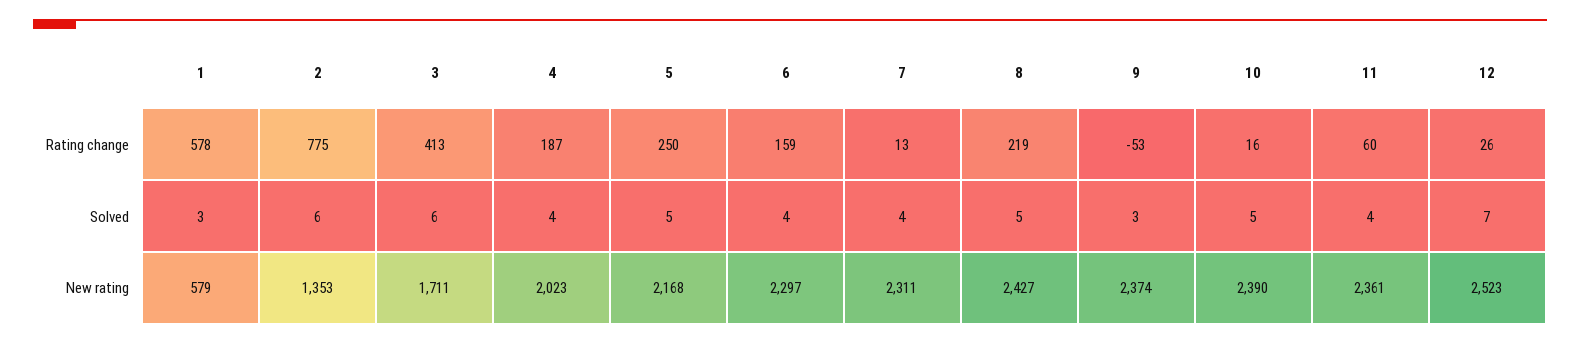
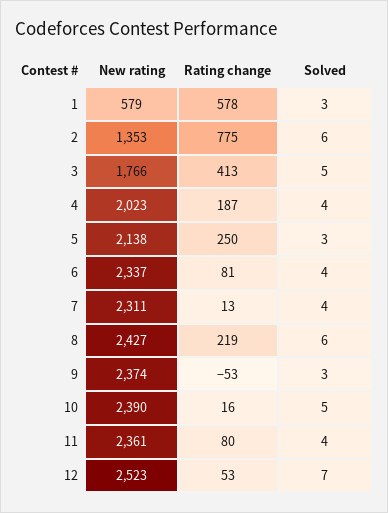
  {
    "1": {
      "Rating change": 578,
      "Solved": 3,
      "New rating": 579
    },
    "2": {
      "Rating change": 775,
      "Solved": 6,
      "New rating": 1353
    },
    "3": {
      "Rating change": 413,
-     "Solved": 6,
+     "Solved": 5,
-     "New rating": 1711
+     "New rating": 1766
    },
    "4": {
      "Rating change": 187,
      "Solved": 4,
      "New rating": 2023
    },
    "5": {
      "Rating change": 250,
-     "Solved": 5,
+     "Solved": 3,
-     "New rating": 2168
+     "New rating": 2138
    },
    "6": {
-     "Rating change": 159,
+     "Rating change": 81,
      "Solved": 4,
-     "New rating": 2297
+     "New rating": 2337
    },
    "7": {
      "Rating change": 13,
      "Solved": 4,
      "New rating": 2311
    },
    "8": {
      "Rating change": 219,
-     "Solved": 5,
+     "Solved": 6,
      "New rating": 2427
    },
    "9": {
      "Rating change": -53,
      "Solved": 3,
      "New rating": 2374
    },
    "10": {
      "Rating change": 16,
      "Solved": 5,
      "New rating": 2390
    },
    "11": {
-     "Rating change": 60,
+     "Rating change": 80,
      "Solved": 4,
      "New rating": 2361
    },
    "12": {
-     "Rating change": 26,
+     "Rating change": 53,
      "Solved": 7,
      "New rating": 2523
    }
  }

